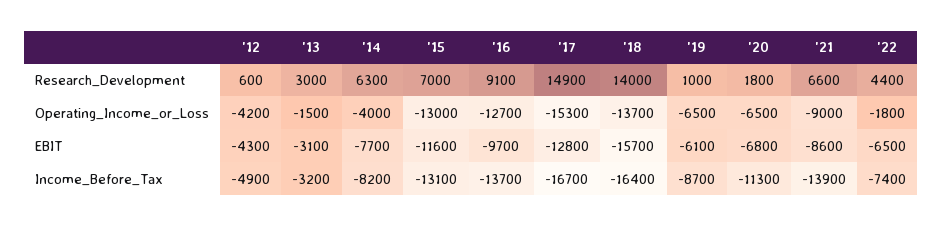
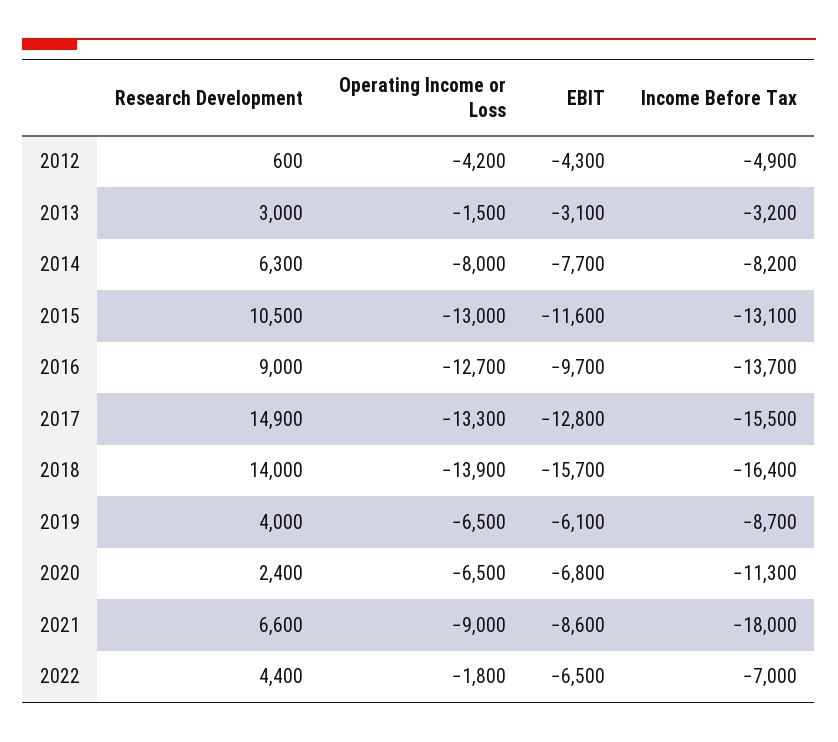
  {
    "'12": {
      "Research_Development": 600,
      "Operating_Income_or_Loss": -4200,
      "EBIT": -4300,
      "Income_Before_Tax": -4900
    },
    "'13": {
      "Research_Development": 3000,
      "Operating_Income_or_Loss": -1500,
      "EBIT": -3100,
      "Income_Before_Tax": -3200
    },
    "'14": {
      "Research_Development": 6300,
-     "Operating_Income_or_Loss": -4000,
+     "Operating_Income_or_Loss": -8000,
      "EBIT": -7700,
      "Income_Before_Tax": -8200
    },
    "'15": {
-     "Research_Development": 7000,
+     "Research_Development": 10500,
      "Operating_Income_or_Loss": -13000,
      "EBIT": -11600,
      "Income_Before_Tax": -13100
    },
    "'16": {
-     "Research_Development": 9100,
+     "Research_Development": 9000,
      "Operating_Income_or_Loss": -12700,
      "EBIT": -9700,
      "Income_Before_Tax": -13700
    },
    "'17": {
      "Research_Development": 14900,
-     "Operating_Income_or_Loss": -15300,
+     "Operating_Income_or_Loss": -13300,
      "EBIT": -12800,
-     "Income_Before_Tax": -16700
+     "Income_Before_Tax": -15500
    },
    "'18": {
      "Research_Development": 14000,
-     "Operating_Income_or_Loss": -13700,
+     "Operating_Income_or_Loss": -13900,
      "EBIT": -15700,
      "Income_Before_Tax": -16400
    },
    "'19": {
-     "Research_Development": 1000,
+     "Research_Development": 4000,
      "Operating_Income_or_Loss": -6500,
      "EBIT": -6100,
      "Income_Before_Tax": -8700
    },
    "'20": {
-     "Research_Development": 1800,
+     "Research_Development": 2400,
      "Operating_Income_or_Loss": -6500,
      "EBIT": -6800,
      "Income_Before_Tax": -11300
    },
    "'21": {
      "Research_Development": 6600,
      "Operating_Income_or_Loss": -9000,
      "EBIT": -8600,
-     "Income_Before_Tax": -13900
+     "Income_Before_Tax": -18000
    },
    "'22": {
      "Research_Development": 4400,
      "Operating_Income_or_Loss": -1800,
      "EBIT": -6500,
-     "Income_Before_Tax": -7400
+     "Income_Before_Tax": -7000
    }
  }

